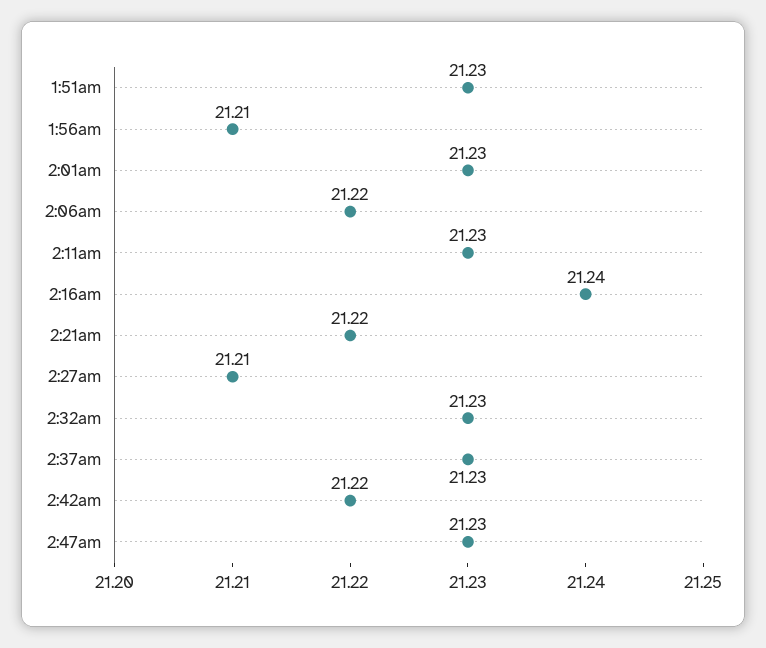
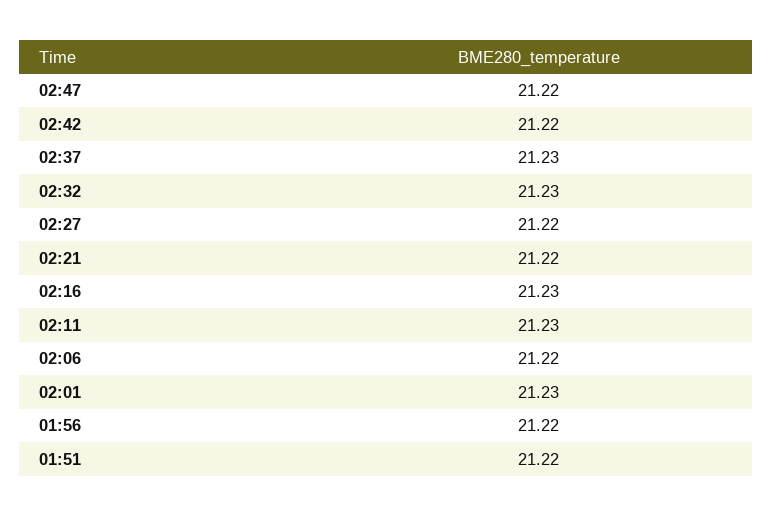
  {
-   "1:51am": 21.23,
+   "1:51am": 21.22,
-   "1:56am": 21.21,
+   "1:56am": 21.22,
    "2:01am": 21.23,
    "2:06am": 21.22,
    "2:11am": 21.23,
-   "2:16am": 21.24,
+   "2:16am": 21.23,
    "2:21am": 21.22,
-   "2:27am": 21.21,
+   "2:27am": 21.22,
    "2:32am": 21.23,
    "2:37am": 21.23,
    "2:42am": 21.22,
-   "2:47am": 21.23
+   "2:47am": 21.22
  }

